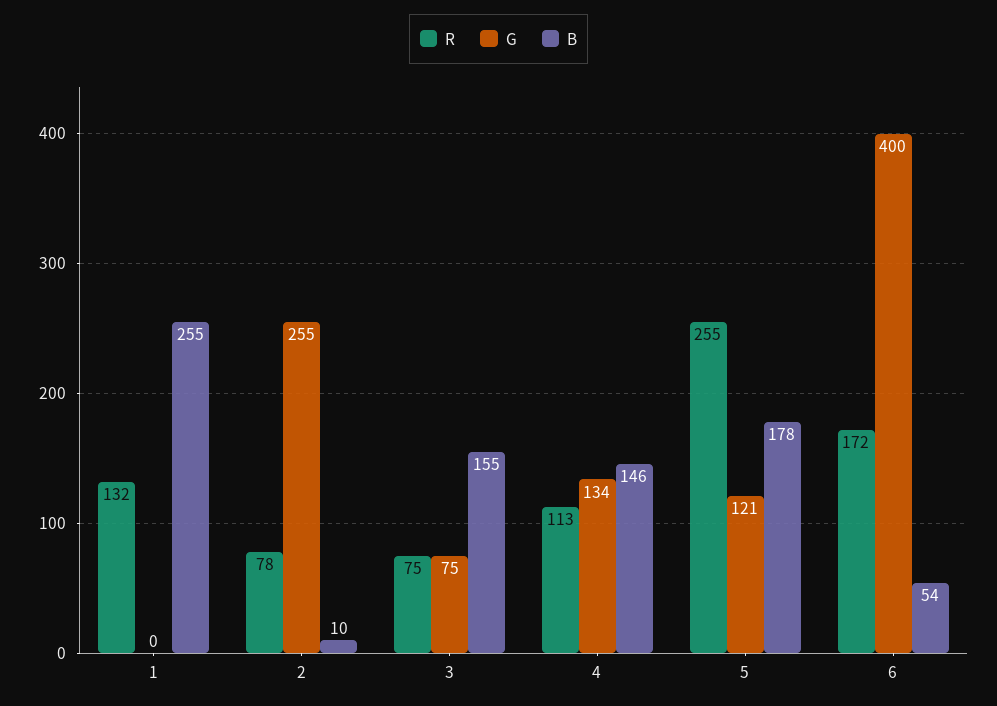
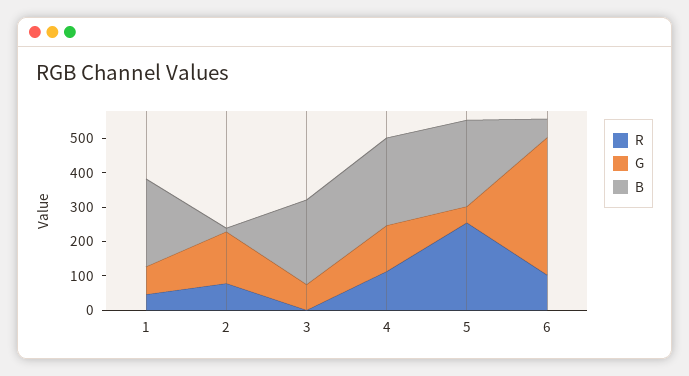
  {
    "R": {
-     "1": 132,
+     "1": 50,
      "2": 78,
-     "3": 75,
+     "3": 0,
      "4": 113,
      "5": 255,
-     "6": 172
+     "6": 100
    },
    "G": {
-     "1": 0,
+     "1": 75,
-     "2": 255,
+     "2": 150,
      "3": 75,
      "4": 134,
-     "5": 121,
+     "5": 50,
      "6": 400
    },
    "B": {
      "1": 255,
      "2": 10,
-     "3": 155,
+     "3": 250,
-     "4": 146,
+     "4": 250,
-     "5": 178,
+     "5": 250,
      "6": 54
    }
  }

